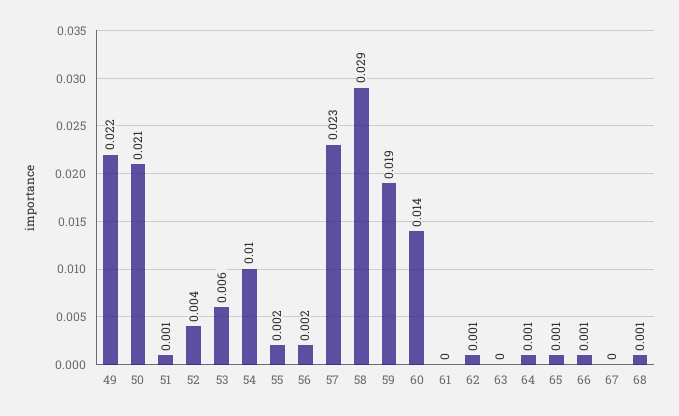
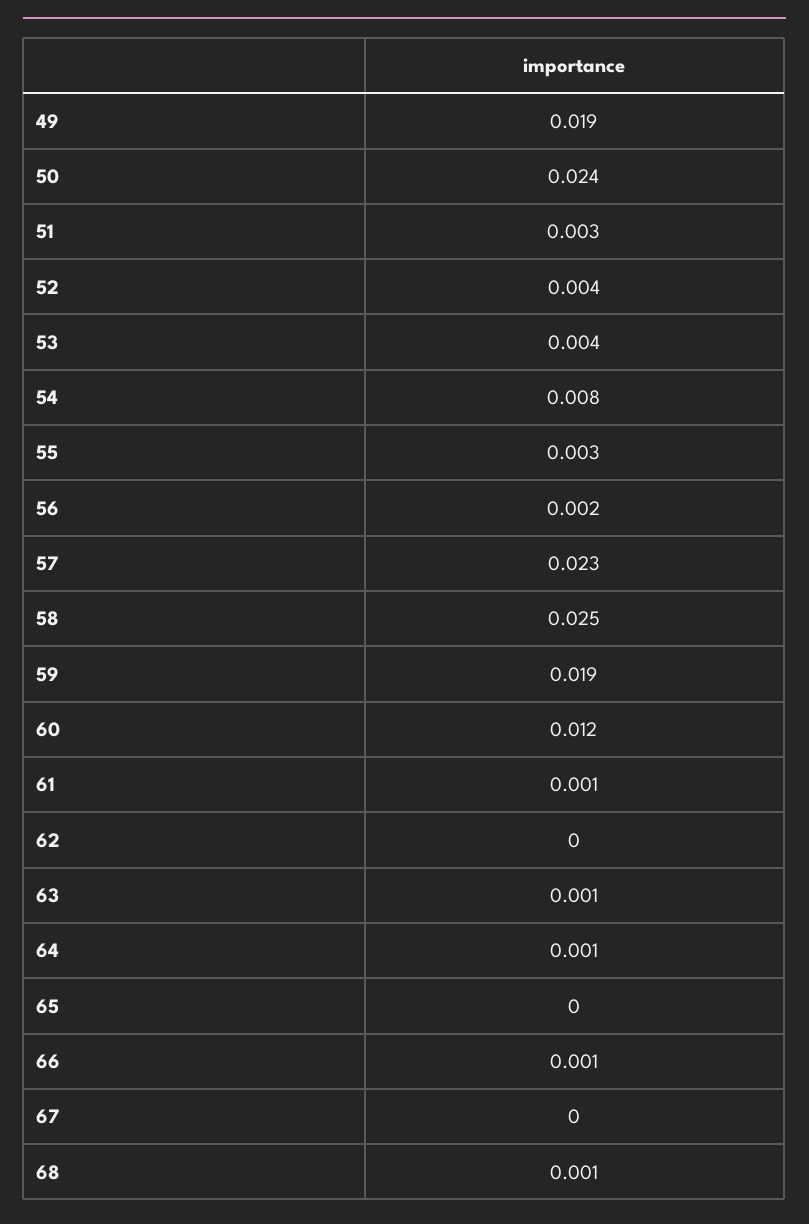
  {
-   "49": 0.022,
+   "49": 0.019,
-   "50": 0.021,
+   "50": 0.024,
-   "51": 0.001,
+   "51": 0.003,
    "52": 0.004,
-   "53": 0.006,
+   "53": 0.004,
-   "54": 0.01,
+   "54": 0.008,
-   "55": 0.002,
+   "55": 0.003,
    "56": 0.002,
    "57": 0.023,
-   "58": 0.029,
+   "58": 0.025,
    "59": 0.019,
-   "60": 0.014,
+   "60": 0.012,
-   "61": 0,
+   "61": 0.001,
-   "62": 0.001,
+   "62": 0,
-   "63": 0,
+   "63": 0.001,
    "64": 0.001,
-   "65": 0.001,
+   "65": 0,
    "66": 0.001,
    "67": 0,
    "68": 0.001
  }

